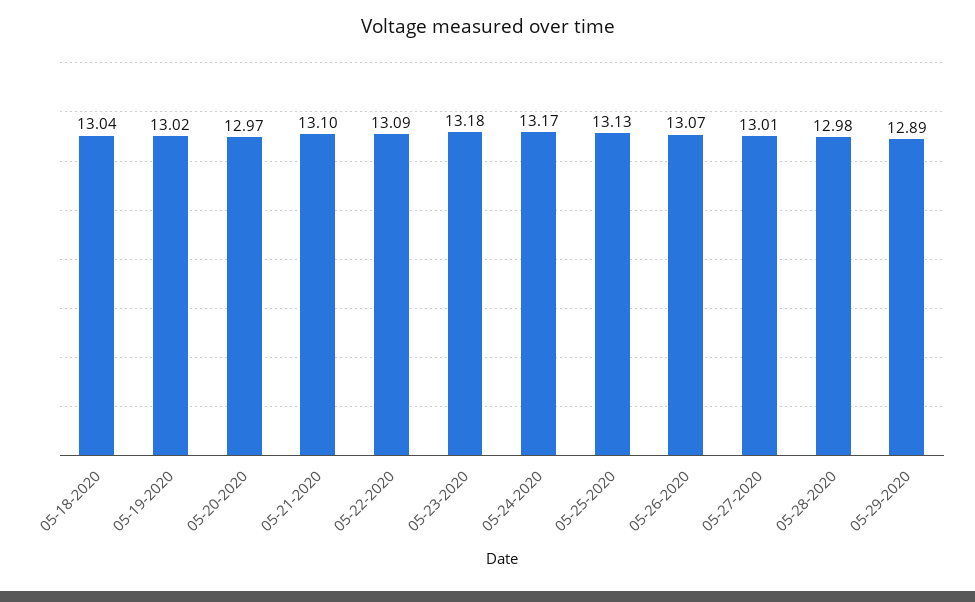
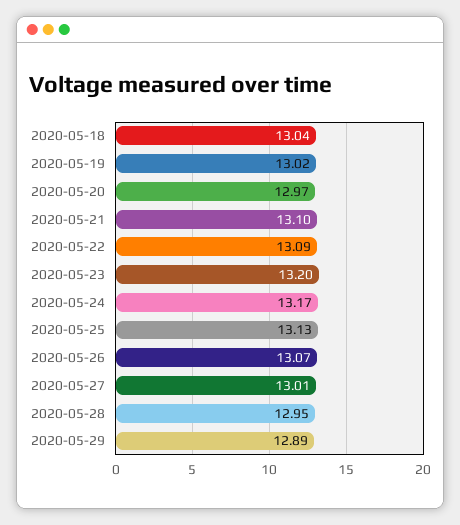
  {
    "05-18-2020": 13.04,
    "05-19-2020": 13.02,
    "05-20-2020": 12.97,
    "05-21-2020": 13.1,
    "05-22-2020": 13.09,
-   "05-23-2020": 13.18,
+   "05-23-2020": 13.2,
    "05-24-2020": 13.17,
    "05-25-2020": 13.13,
    "05-26-2020": 13.07,
    "05-27-2020": 13.01,
-   "05-28-2020": 12.98,
+   "05-28-2020": 12.95,
    "05-29-2020": 12.89
  }

